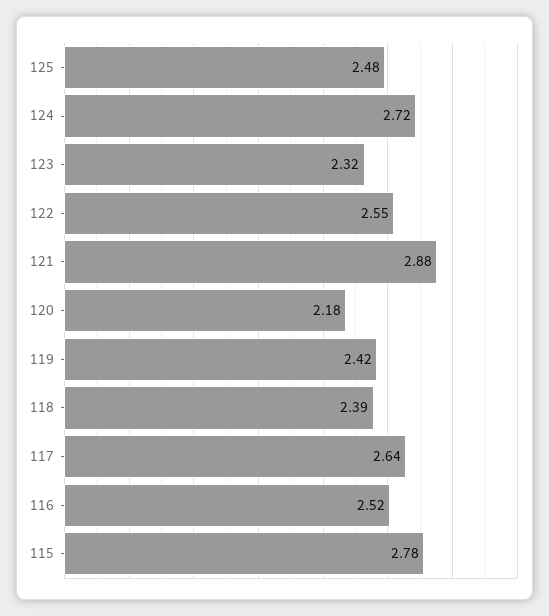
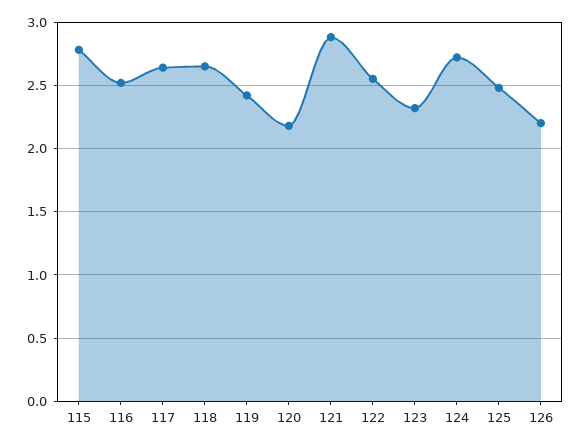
  {
    "125": 2.48,
    "124": 2.72,
    "123": 2.32,
    "122": 2.55,
    "121": 2.88,
    "120": 2.18,
    "119": 2.42,
-   "118": 2.39,
+   "118": 2.65,
    "117": 2.64,
    "116": 2.52,
-   "115": 2.78
+   "115": 2.78,
+   "126": 2.2
  }

